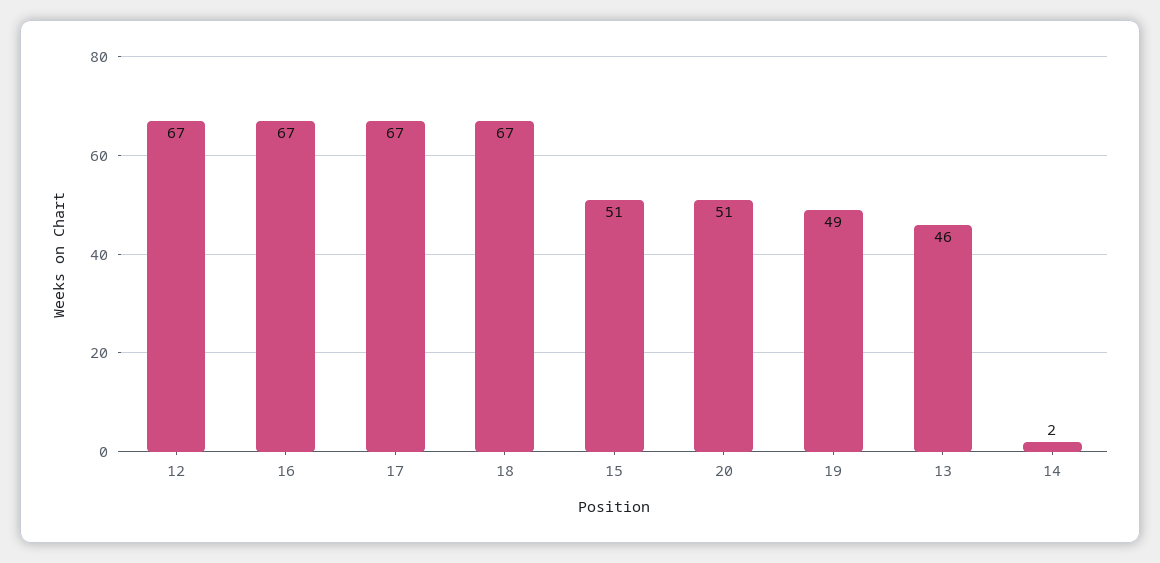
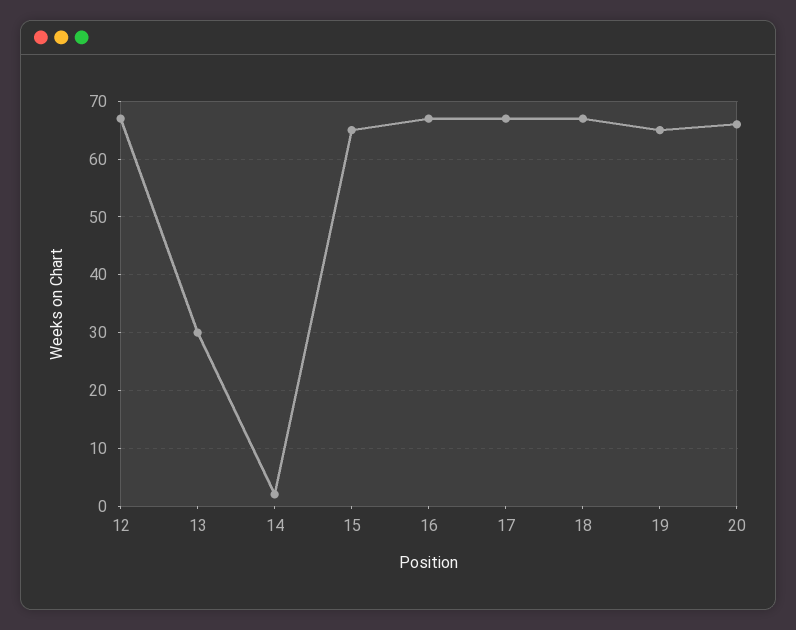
  {
    "12": 67,
    "16": 67,
    "17": 67,
    "18": 67,
-   "15": 51,
+   "15": 65,
-   "20": 51,
+   "20": 65,
-   "19": 49,
+   "19": 65,
-   "13": 46,
+   "13": 30,
    "14": 2
  }

